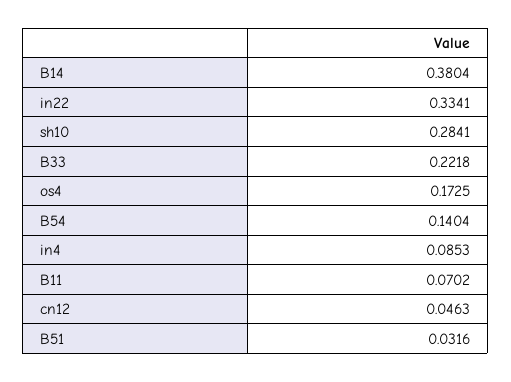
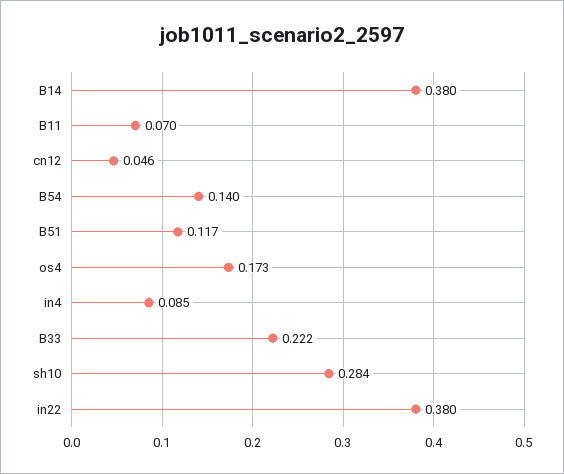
  {
    "B14": 0.3804,
-   "in22": 0.3341,
+   "in22": 0.38,
    "sh10": 0.2841,
    "B33": 0.2218,
    "os4": 0.1725,
    "B54": 0.1404,
    "in4": 0.0853,
    "B11": 0.0702,
    "cn12": 0.0463,
-   "B51": 0.0316
+   "B51": 0.117
  }

